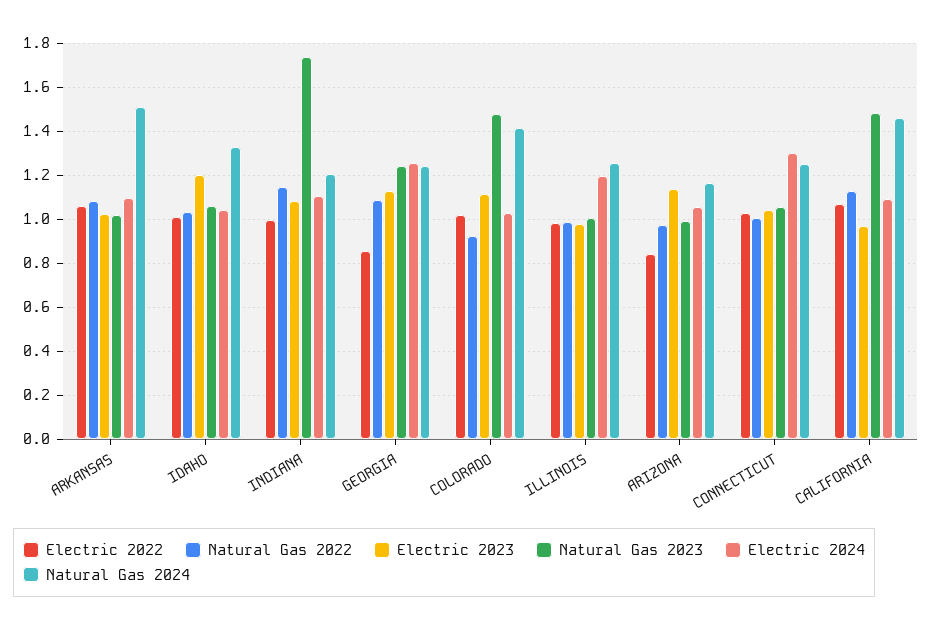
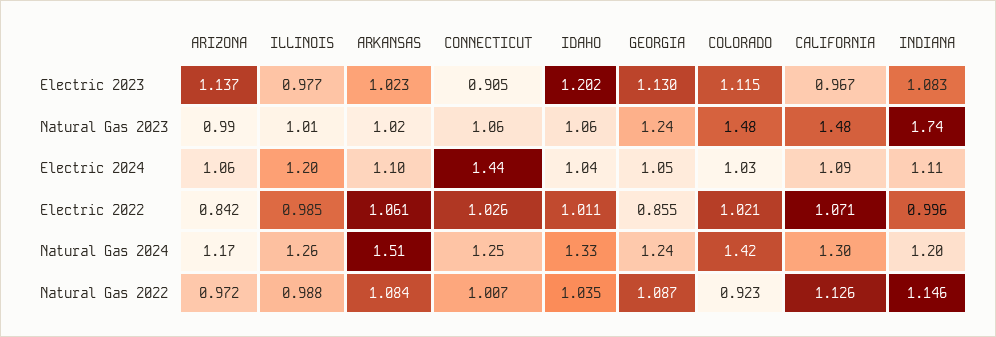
  {
    "Electric 2022": {
      "ARKANSAS": 1.061,
      "IDAHO": 1.011,
      "INDIANA": 0.996,
      "GEORGIA": 0.855,
      "COLORADO": 1.021,
      "ILLINOIS": 0.985,
      "ARIZONA": 0.842,
      "CONNECTICUT": 1.026,
      "CALIFORNIA": 1.071
    },
    "Natural Gas 2022": {
      "ARKANSAS": 1.084,
      "IDAHO": 1.035,
      "INDIANA": 1.146,
      "GEORGIA": 1.087,
      "COLORADO": 0.923,
      "ILLINOIS": 0.988,
      "ARIZONA": 0.972,
      "CONNECTICUT": 1.007,
      "CALIFORNIA": 1.126
    },
    "Electric 2023": {
      "ARKANSAS": 1.023,
      "IDAHO": 1.202,
      "INDIANA": 1.083,
      "GEORGIA": 1.13,
      "COLORADO": 1.115,
      "ILLINOIS": 0.977,
      "ARIZONA": 1.137,
-     "CONNECTICUT": 1.05,
+     "CONNECTICUT": 0.905,
      "CALIFORNIA": 0.967
    },
    "Natural Gas 2023": {
      "ARKANSAS": 1.02,
      "IDAHO": 1.06,
      "INDIANA": 1.74,
      "GEORGIA": 1.24,
      "COLORADO": 1.48,
      "ILLINOIS": 1.01,
      "ARIZONA": 0.99,
      "CONNECTICUT": 1.06,
      "CALIFORNIA": 1.48
    },
    "Electric 2024": {
      "ARKANSAS": 1.1,
      "IDAHO": 1.04,
      "INDIANA": 1.11,
-     "GEORGIA": 1.25,
+     "GEORGIA": 1.05,
      "COLORADO": 1.03,
      "ILLINOIS": 1.2,
      "ARIZONA": 1.06,
-     "CONNECTICUT": 1.3,
+     "CONNECTICUT": 1.44,
      "CALIFORNIA": 1.09
    },
    "Natural Gas 2024": {
      "ARKANSAS": 1.51,
      "IDAHO": 1.33,
      "INDIANA": 1.2,
      "GEORGIA": 1.24,
      "COLORADO": 1.42,
      "ILLINOIS": 1.26,
      "ARIZONA": 1.17,
      "CONNECTICUT": 1.25,
-     "CALIFORNIA": 1.45
+     "CALIFORNIA": 1.3
    }
  }

